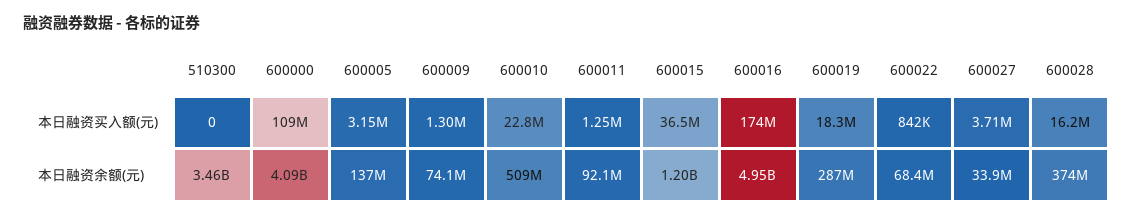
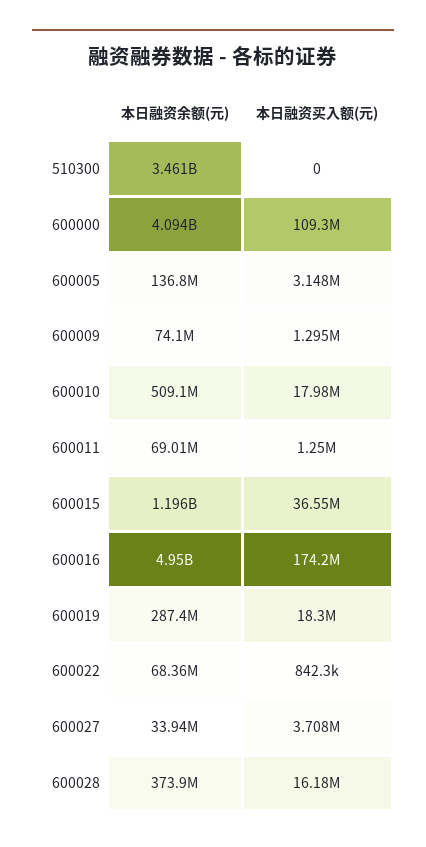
  {
    "510300": {
      "本日融资买入额(元)": 0,
      "本日融资余额(元)": 3461000000
    },
    "600000": {
      "本日融资买入额(元)": 109300000,
      "本日融资余额(元)": 4094000000
    },
    "600005": {
      "本日融资买入额(元)": 3148000,
      "本日融资余额(元)": 136800000
    },
    "600009": {
      "本日融资买入额(元)": 1295000,
      "本日融资余额(元)": 74100000
    },
    "600010": {
-     "本日融资买入额(元)": 22800000,
+     "本日融资买入额(元)": 17980000,
      "本日融资余额(元)": 509100000
    },
    "600011": {
      "本日融资买入额(元)": 1250000,
-     "本日融资余额(元)": 92100000
+     "本日融资余额(元)": 69010000
    },
    "600015": {
      "本日融资买入额(元)": 36550000,
      "本日融资余额(元)": 1196000000
    },
    "600016": {
      "本日融资买入额(元)": 174200000,
      "本日融资余额(元)": 4950000000
    },
    "600019": {
      "本日融资买入额(元)": 18300000,
      "本日融资余额(元)": 287400000
    },
    "600022": {
      "本日融资买入额(元)": 842300,
      "本日融资余额(元)": 68360000
    },
    "600027": {
      "本日融资买入额(元)": 3708000,
      "本日融资余额(元)": 33940000
    },
    "600028": {
      "本日融资买入额(元)": 16180000,
      "本日融资余额(元)": 373900000
    }
  }

